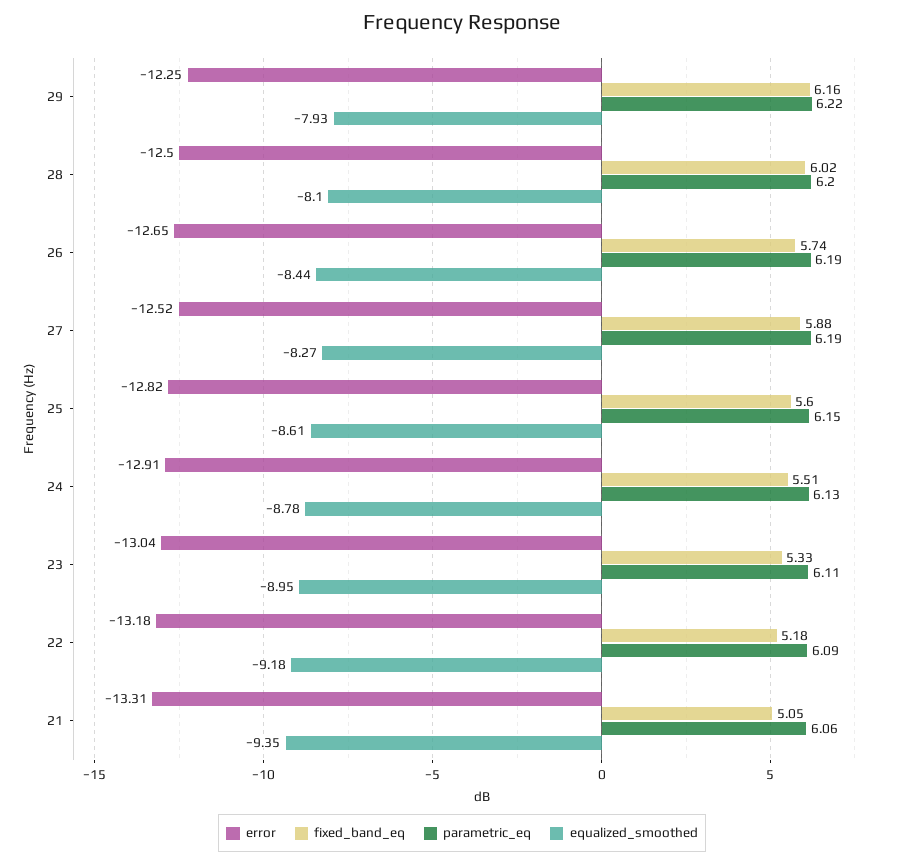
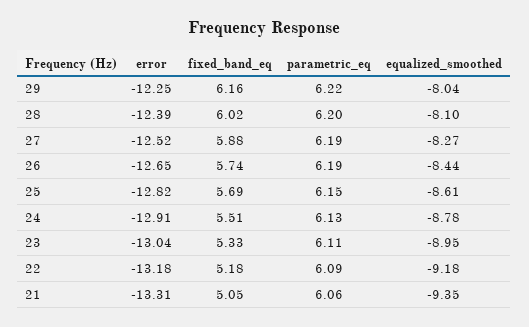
  {
    "error": {
      "29": -12.25,
-     "28": -12.5,
+     "28": -12.39,
      "26": -12.65,
      "27": -12.52,
      "25": -12.82,
      "24": -12.91,
      "23": -13.04,
      "22": -13.18,
      "21": -13.31
    },
    "fixed_band_eq": {
      "29": 6.16,
      "28": 6.02,
      "26": 5.74,
      "27": 5.88,
-     "25": 5.6,
+     "25": 5.69,
      "24": 5.51,
      "23": 5.33,
      "22": 5.18,
      "21": 5.05
    },
    "parametric_eq": {
      "29": 6.22,
      "28": 6.2,
      "26": 6.19,
      "27": 6.19,
      "25": 6.15,
      "24": 6.13,
      "23": 6.11,
      "22": 6.09,
      "21": 6.06
    },
    "equalized_smoothed": {
-     "29": -7.93,
+     "29": -8.04,
      "28": -8.1,
      "26": -8.44,
      "27": -8.27,
      "25": -8.61,
      "24": -8.78,
      "23": -8.95,
      "22": -9.18,
      "21": -9.35
    }
  }

